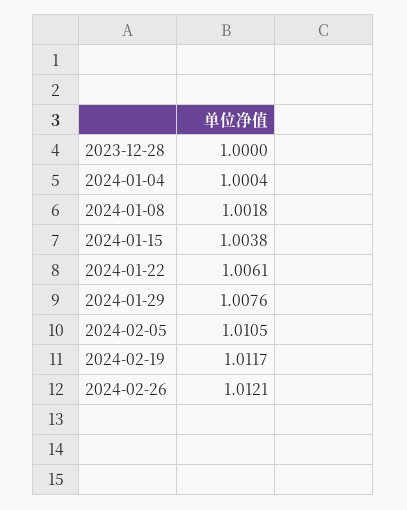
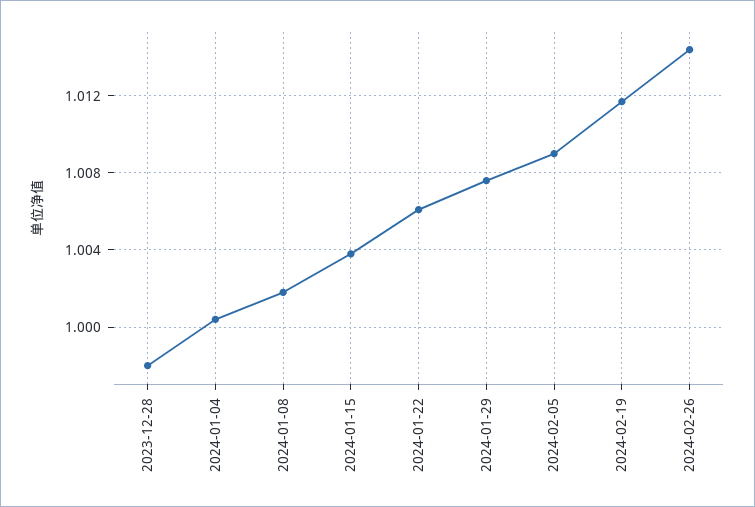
  {
-   "2023-12-28": 1,
+   "2023-12-28": 0.998,
    "2024-01-04": 1.0004,
    "2024-01-08": 1.0018,
    "2024-01-15": 1.0038,
    "2024-01-22": 1.0061,
    "2024-01-29": 1.0076,
-   "2024-02-05": 1.0105,
+   "2024-02-05": 1.009,
    "2024-02-19": 1.0117,
-   "2024-02-26": 1.0121
+   "2024-02-26": 1.0145
  }

